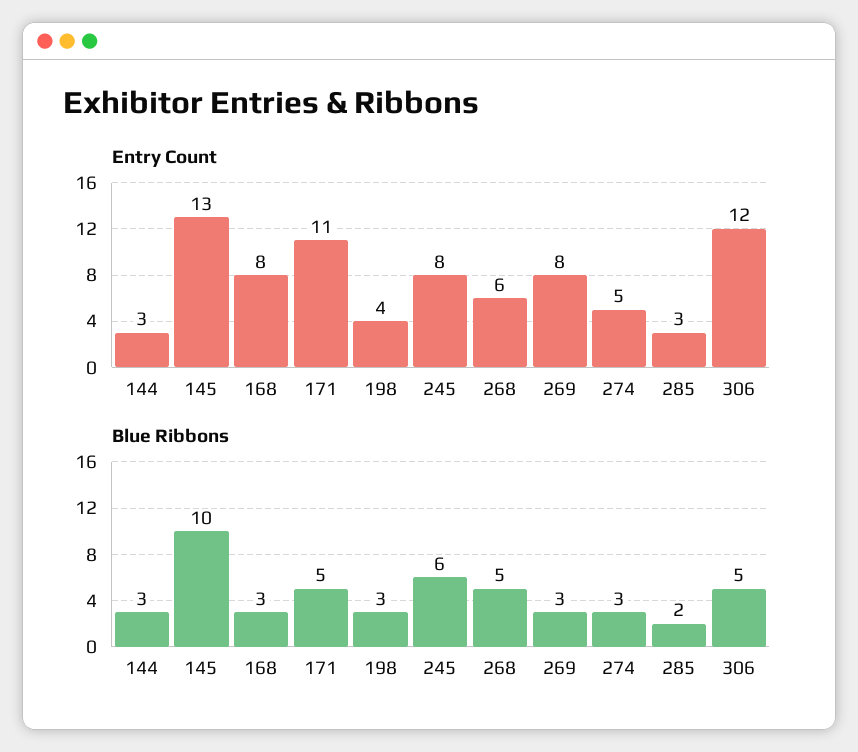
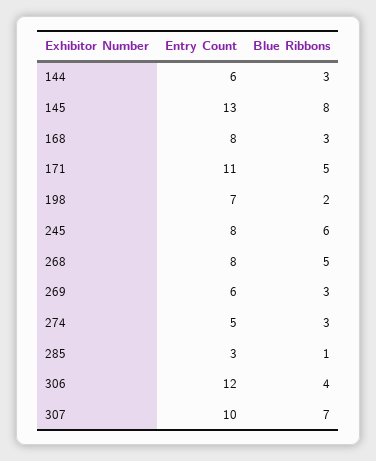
  {
    "Entry Count": {
-     "144": 3,
+     "144": 6,
      "145": 13,
      "168": 8,
      "171": 11,
-     "198": 4,
+     "198": 7,
      "245": 8,
-     "268": 6,
+     "268": 8,
-     "269": 8,
+     "269": 6,
      "274": 5,
      "285": 3,
-     "306": 12
+     "306": 12,
+     "307": 10
    },
    "Blue Ribbons": {
      "144": 3,
-     "145": 10,
+     "145": 8,
      "168": 3,
      "171": 5,
-     "198": 3,
+     "198": 2,
      "245": 6,
      "268": 5,
      "269": 3,
      "274": 3,
-     "285": 2,
+     "285": 1,
-     "306": 5
+     "306": 4,
+     "307": 7
    }
  }

